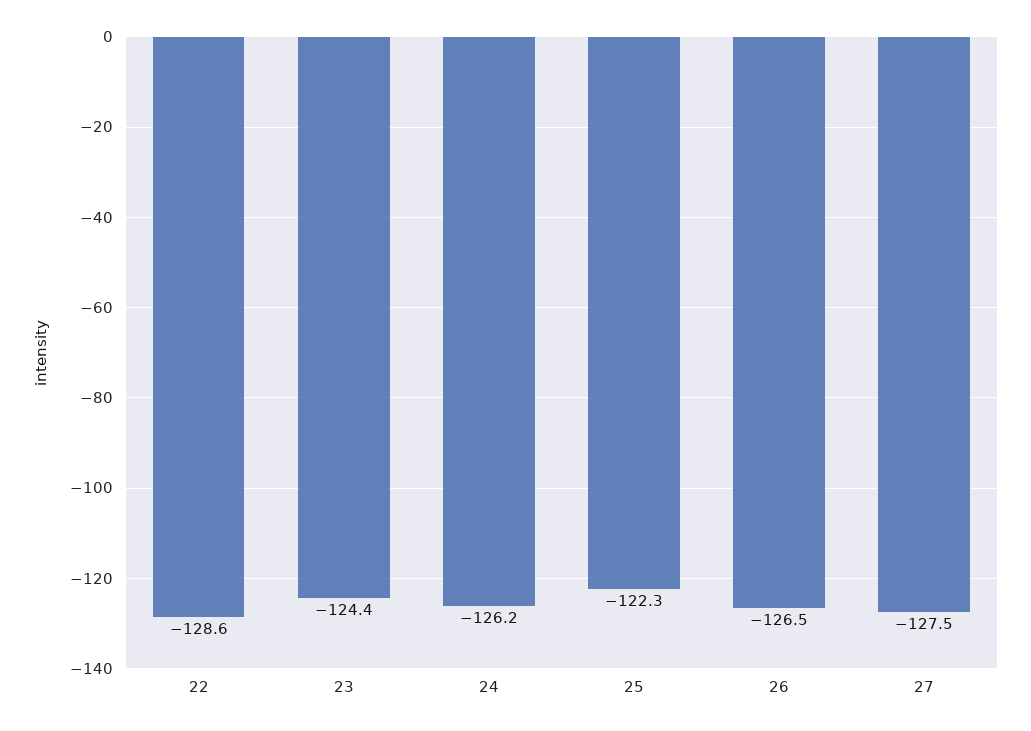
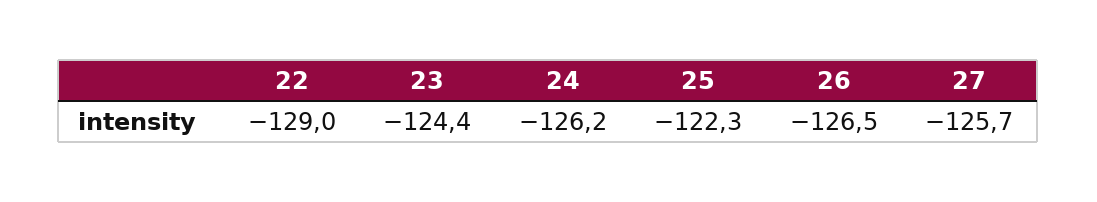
  {
-   "22": -128.6,
+   "22": -129,
    "23": -124.4,
    "24": -126.2,
    "25": -122.3,
    "26": -126.5,
-   "27": -127.5
+   "27": -125.7
  }

